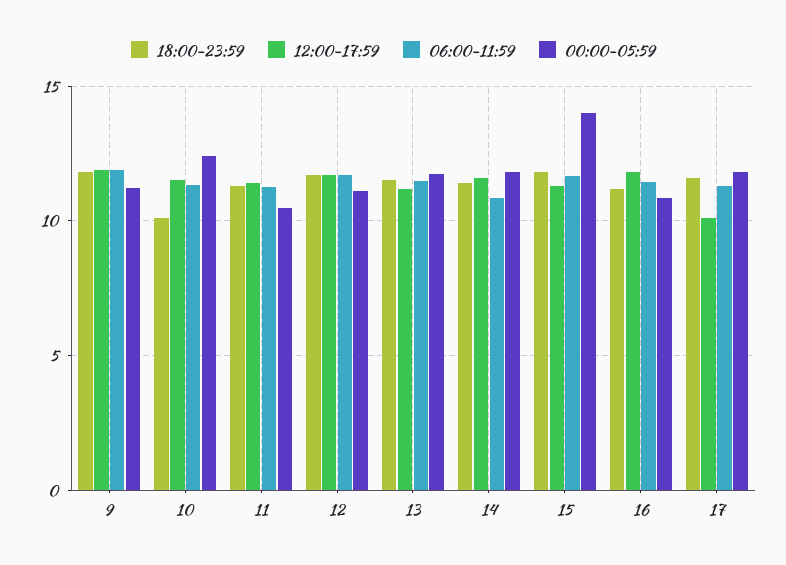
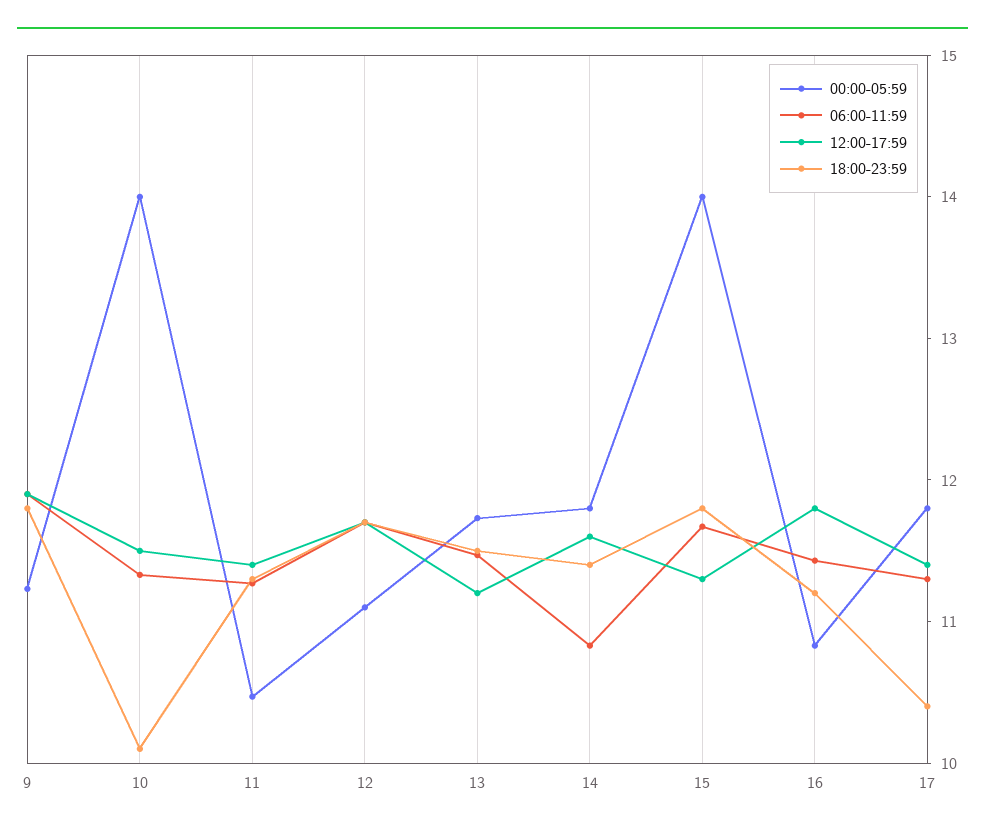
  {
    "18:00-23:59": {
      "9": 11.8,
      "10": 10.2,
      "11": 11.4,
      "12": 11.8,
      "13": 11.6,
      "14": 11.4,
      "15": 11.8,
      "16": 11.2,
-     "17": 11.5
+     "17": 10.4
    },
    "12:00-17:59": {
      "9": 12,
      "10": 11.6,
      "11": 11.4,
      "12": 11.8,
      "13": 11.2,
      "14": 11.6,
      "15": 11.4,
      "16": 11.8,
-     "17": 10
+     "17": 11.4
    },
    "06:00-11:59": {
      "9": 12,
      "10": 11.4,
      "11": 11.2,
      "12": 11.8,
      "13": 11.4,
      "14": 10.8,
      "15": 11.6,
      "16": 11.4,
      "17": 11.4
    },
    "00:00-05:59": {
      "9": 11.2,
-     "10": 12.5,
+     "10": 14,
      "11": 10.4,
      "12": 11.2,
      "13": 11.8,
      "14": 11.8,
      "15": 14,
      "16": 10.8,
      "17": 11.8
    }
  }

